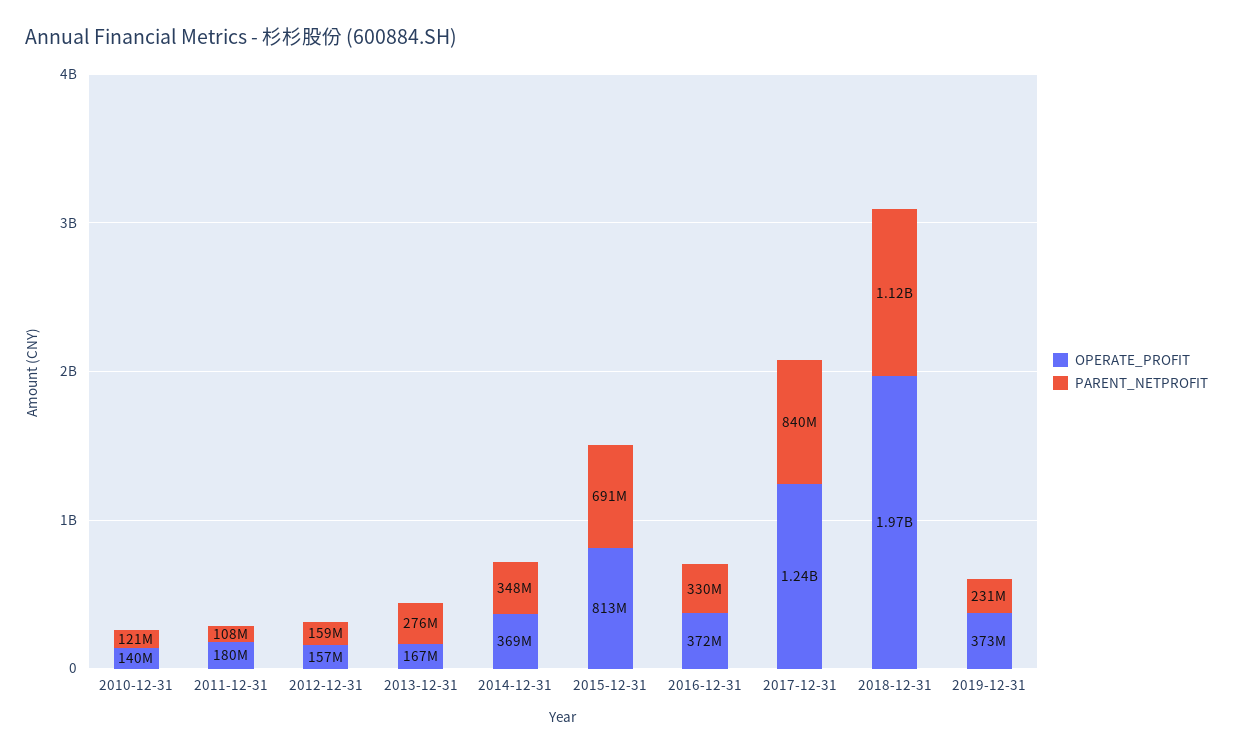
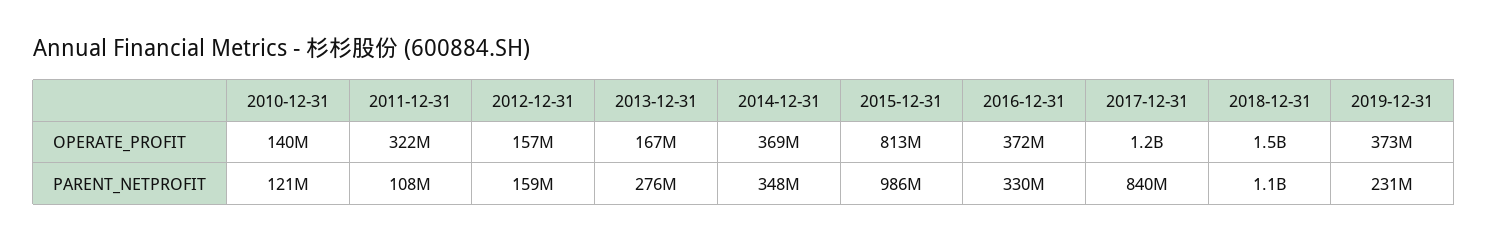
  {
    "OPERATE_PROFIT": {
      "2010-12-31": 140000000,
-     "2011-12-31": 180000000,
+     "2011-12-31": 322000000,
      "2012-12-31": 157000000,
      "2013-12-31": 167000000,
      "2014-12-31": 369000000,
      "2015-12-31": 813000000,
      "2016-12-31": 372000000,
      "2017-12-31": 1240000000,
-     "2018-12-31": 1970000000,
+     "2018-12-31": 1500000000,
      "2019-12-31": 373000000
    },
    "PARENT_NETPROFIT": {
      "2010-12-31": 121000000,
      "2011-12-31": 108000000,
      "2012-12-31": 159000000,
      "2013-12-31": 276000000,
      "2014-12-31": 348000000,
-     "2015-12-31": 691000000,
+     "2015-12-31": 986000000,
      "2016-12-31": 330000000,
      "2017-12-31": 840000000,
      "2018-12-31": 1120000000,
      "2019-12-31": 231000000
    }
  }

